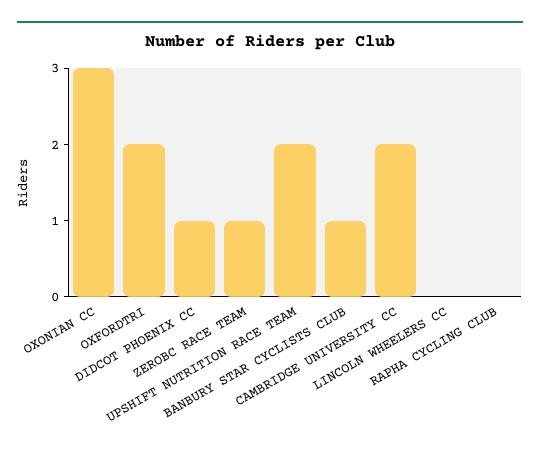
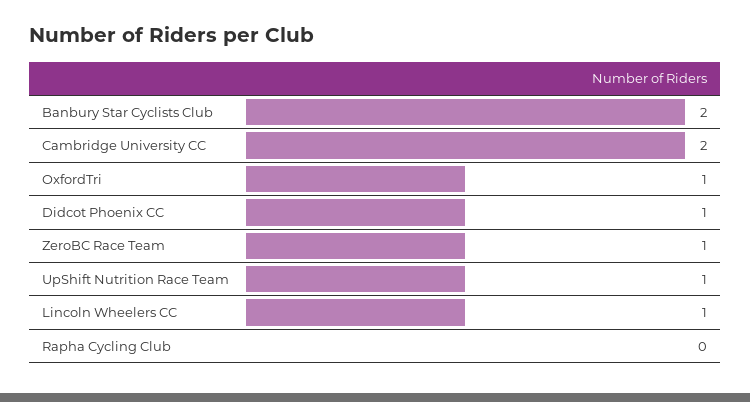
  {
-   "OXONIAN CC": 3,
-   "OXFORDTRI": 2,
+   "OXFORDTRI": 1,
    "DIDCOT PHOENIX CC": 1,
    "ZEROBC RACE TEAM": 1,
-   "UPSHIFT NUTRITION RACE TEAM": 2,
+   "UPSHIFT NUTRITION RACE TEAM": 1,
-   "BANBURY STAR CYCLISTS CLUB": 1,
+   "BANBURY STAR CYCLISTS CLUB": 2,
    "CAMBRIDGE UNIVERSITY CC": 2,
-   "LINCOLN WHEELERS CC": 0,
+   "LINCOLN WHEELERS CC": 1,
    "RAPHA CYCLING CLUB": 0
  }

